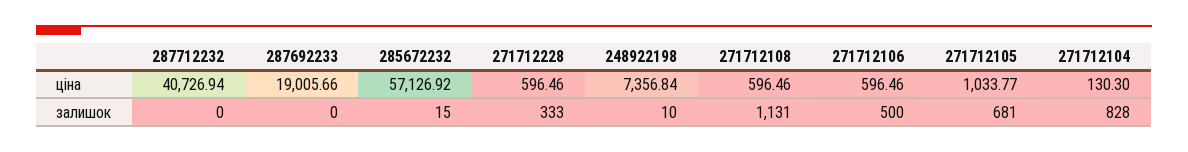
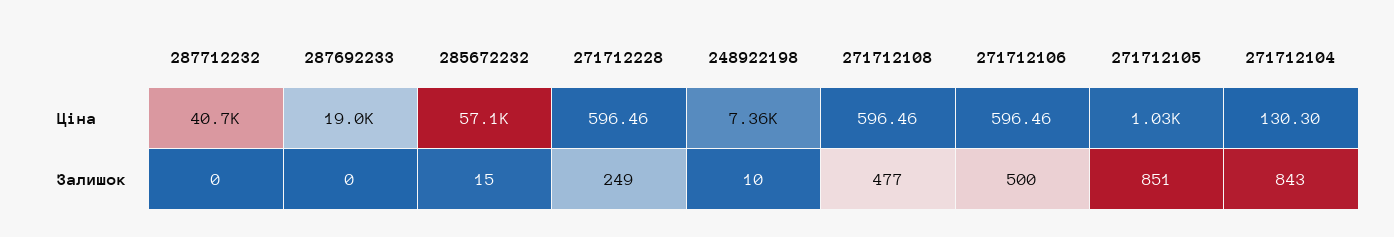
  {
    "287712232": {
      "ціна": 40726.94,
      "залишок": 0
    },
    "287692233": {
      "ціна": 19005.66,
      "залишок": 0
    },
    "285672232": {
      "ціна": 57126.92,
      "залишок": 15
    },
    "271712228": {
      "ціна": 596.46,
-     "залишок": 333
+     "залишок": 249
    },
    "248922198": {
      "ціна": 7356.84,
      "залишок": 10
    },
    "271712108": {
      "ціна": 596.46,
-     "залишок": 1131
+     "залишок": 477
    },
    "271712106": {
      "ціна": 596.46,
      "залишок": 500
    },
    "271712105": {
      "ціна": 1033.77,
-     "залишок": 681
+     "залишок": 851
    },
    "271712104": {
      "ціна": 130.3,
-     "залишок": 828
+     "залишок": 843
    }
  }

